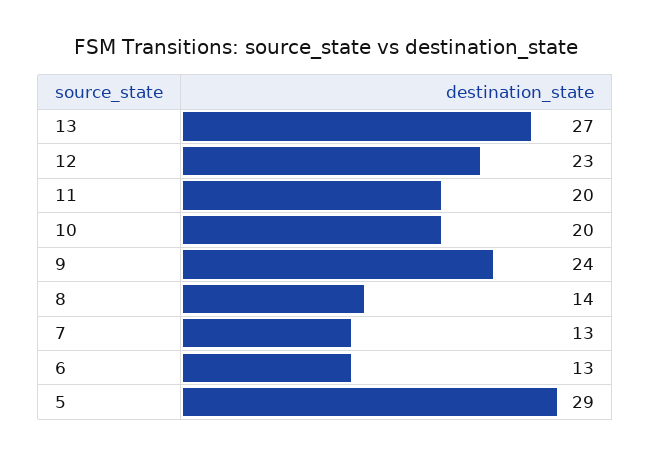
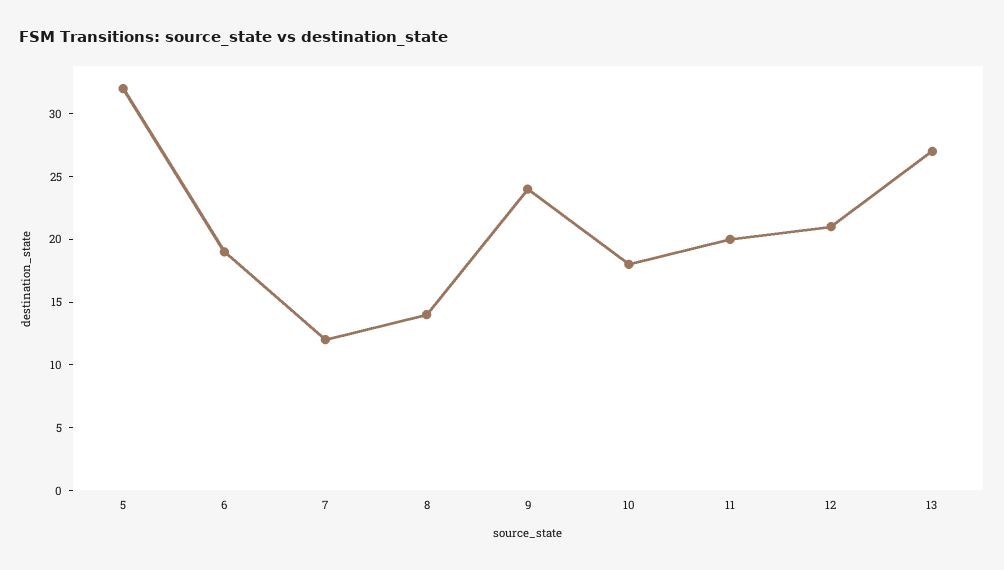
  {
    "13": 27,
-   "12": 23,
+   "12": 21,
    "11": 20,
-   "10": 20,
+   "10": 18,
    "9": 24,
    "8": 14,
-   "7": 13,
+   "7": 12,
-   "6": 13,
+   "6": 19,
-   "5": 29
+   "5": 32
  }

